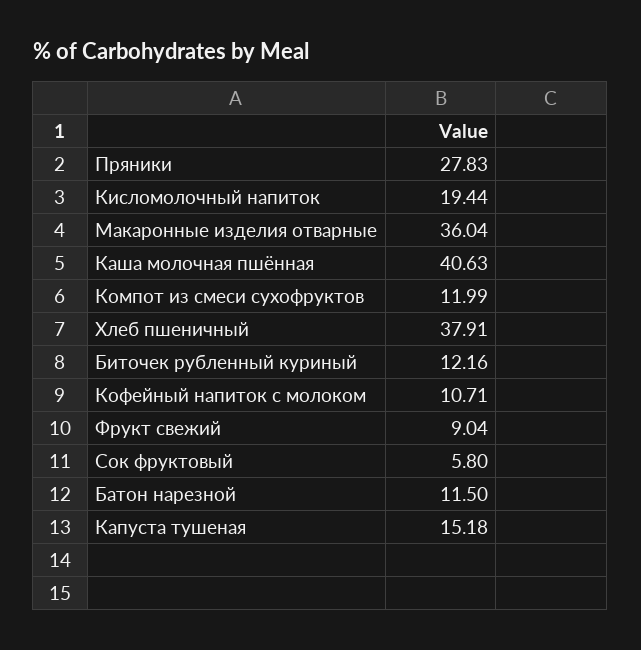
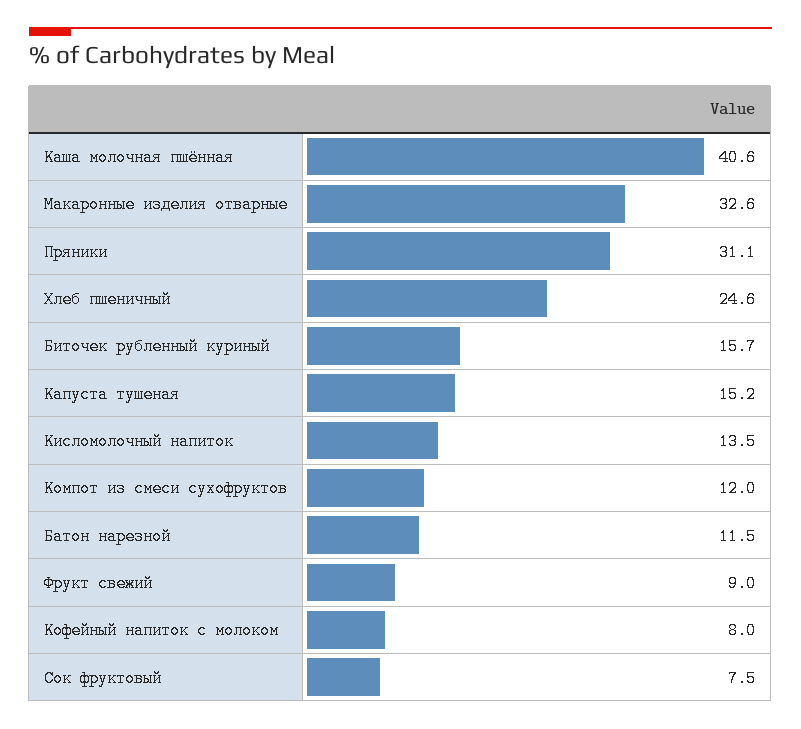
  {
-   "Пряники": 27.83,
+   "Пряники": 31.1,
-   "Кисломолочный напиток": 19.44,
+   "Кисломолочный напиток": 13.5,
-   "Макаронные изделия отварные": 36.04,
+   "Макаронные изделия отварные": 32.6,
    "Каша молочная пшённая": 40.63,
    "Компот из смеси сухофруктов": 11.99,
-   "Хлеб пшеничный": 37.91,
+   "Хлеб пшеничный": 24.6,
-   "Биточек рубленный куриный": 12.16,
+   "Биточек рубленный куриный": 15.7,
-   "Кофейный напиток с молоком": 10.71,
+   "Кофейный напиток с молоком": 8,
    "Фрукт свежий": 9.04,
-   "Сок фруктовый": 5.8,
+   "Сок фруктовый": 7.5,
    "Батон нарезной": 11.5,
    "Капуста тушеная": 15.18
  }

